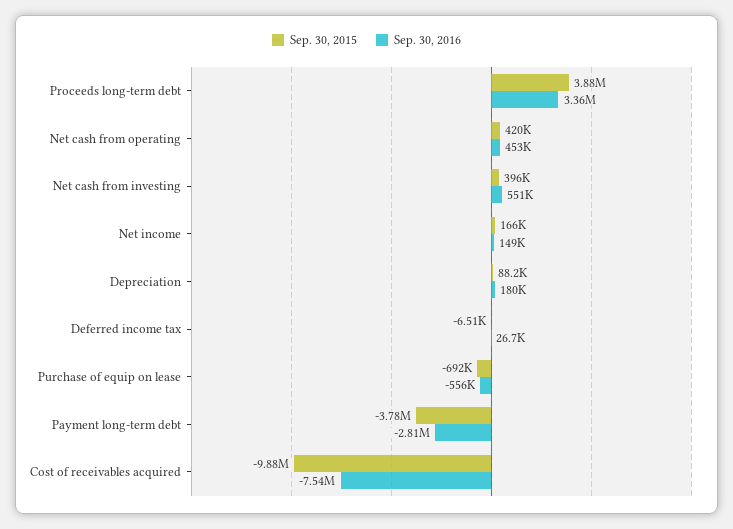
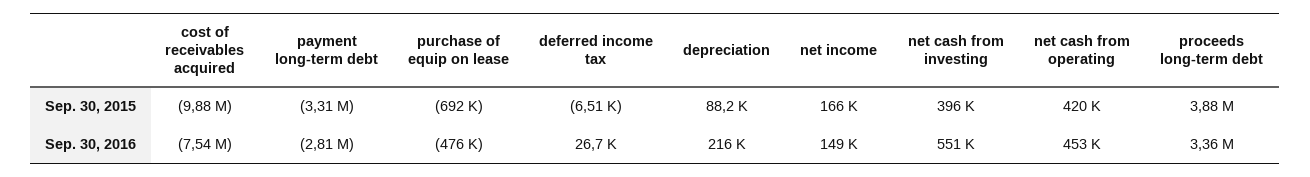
  {
    "Sep. 30, 2015": {
      "Proceeds long-term debt": 3880000,
      "Net cash from operating": 420000,
      "Net cash from investing": 396000,
      "Net income": 166000,
      "Depreciation": 88200,
      "Deferred income tax": -6510,
      "Purchase of equip on lease": -692000,
-     "Payment long-term debt": -3780000,
+     "Payment long-term debt": -3310000,
      "Cost of receivables acquired": -9880000
    },
    "Sep. 30, 2016": {
      "Proceeds long-term debt": 3360000,
      "Net cash from operating": 453000,
      "Net cash from investing": 551000,
      "Net income": 149000,
-     "Depreciation": 180000,
+     "Depreciation": 216000,
      "Deferred income tax": 26700,
-     "Purchase of equip on lease": -556000,
+     "Purchase of equip on lease": -476000,
      "Payment long-term debt": -2810000,
      "Cost of receivables acquired": -7540000
    }
  }

